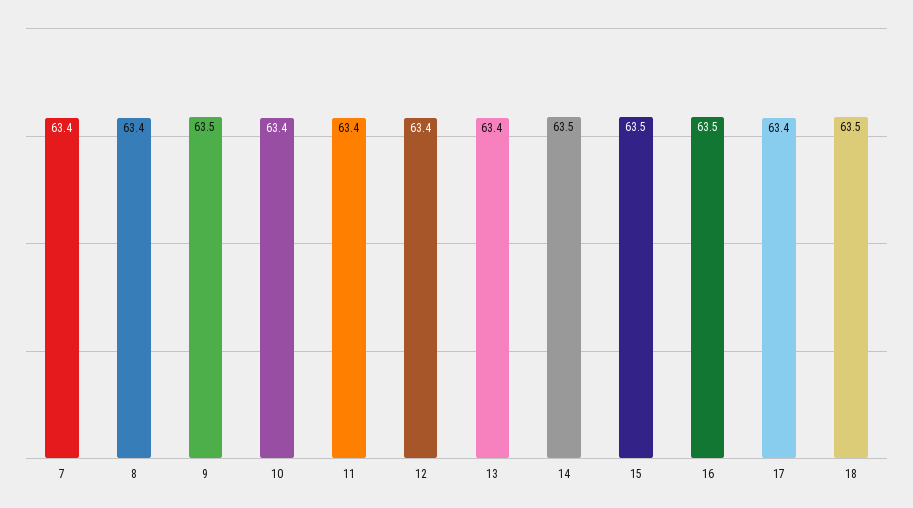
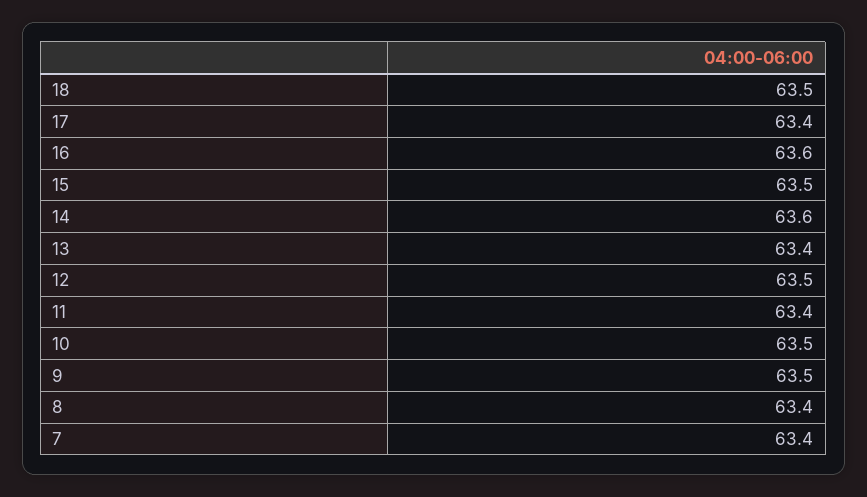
  {
    "7": 63.4,
    "8": 63.4,
    "9": 63.5,
-   "10": 63.4,
+   "10": 63.5,
    "11": 63.4,
-   "12": 63.4,
+   "12": 63.5,
    "13": 63.4,
-   "14": 63.5,
+   "14": 63.6,
    "15": 63.5,
-   "16": 63.5,
+   "16": 63.6,
    "17": 63.4,
    "18": 63.5
  }

